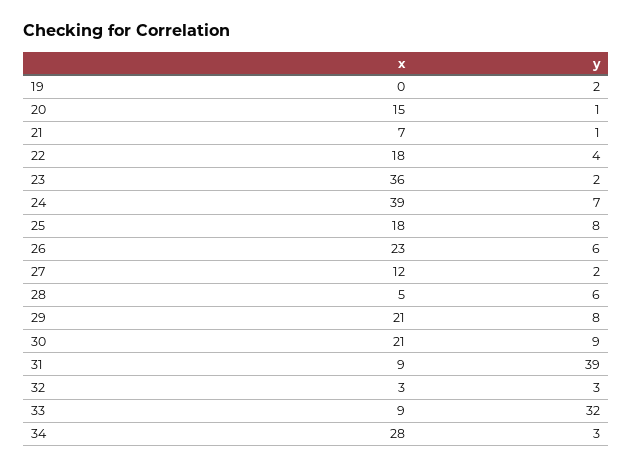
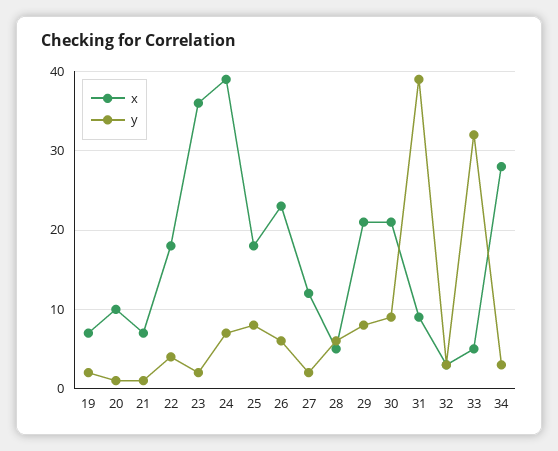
  {
    "x": {
-     "19": 0,
+     "19": 7,
-     "20": 15,
+     "20": 10,
      "21": 7,
      "22": 18,
      "23": 36,
      "24": 39,
      "25": 18,
      "26": 23,
      "27": 12,
      "28": 5,
      "29": 21,
      "30": 21,
      "31": 9,
      "32": 3,
-     "33": 9,
+     "33": 5,
      "34": 28
    },
    "y": {
      "19": 2,
      "20": 1,
      "21": 1,
      "22": 4,
      "23": 2,
      "24": 7,
      "25": 8,
      "26": 6,
      "27": 2,
      "28": 6,
      "29": 8,
      "30": 9,
      "31": 39,
      "32": 3,
      "33": 32,
      "34": 3
    }
  }

